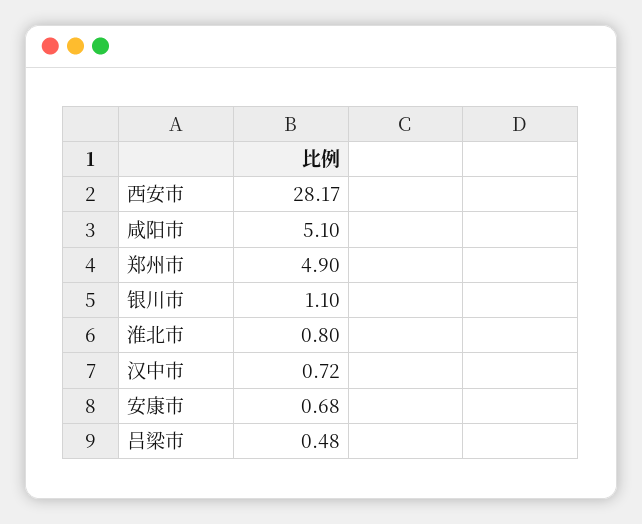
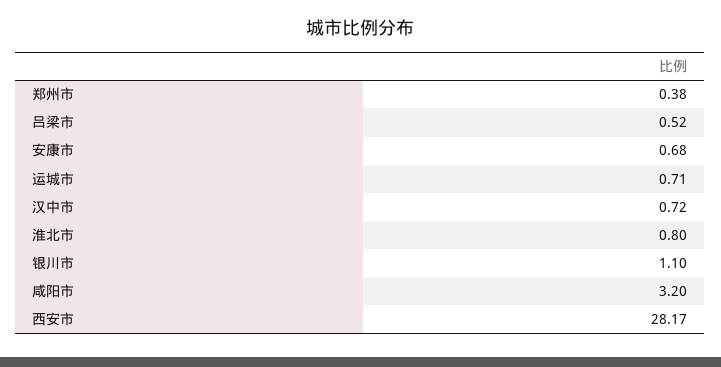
  {
    "西安市": 28.17,
-   "咸阳市": 5.1,
+   "咸阳市": 3.2,
-   "郑州市": 4.9,
+   "郑州市": 0.38,
    "银川市": 1.1,
    "淮北市": 0.8,
    "汉中市": 0.72,
    "安康市": 0.68,
-   "吕梁市": 0.48
+   "吕梁市": 0.52,
+   "运城市": 0.71
  }

